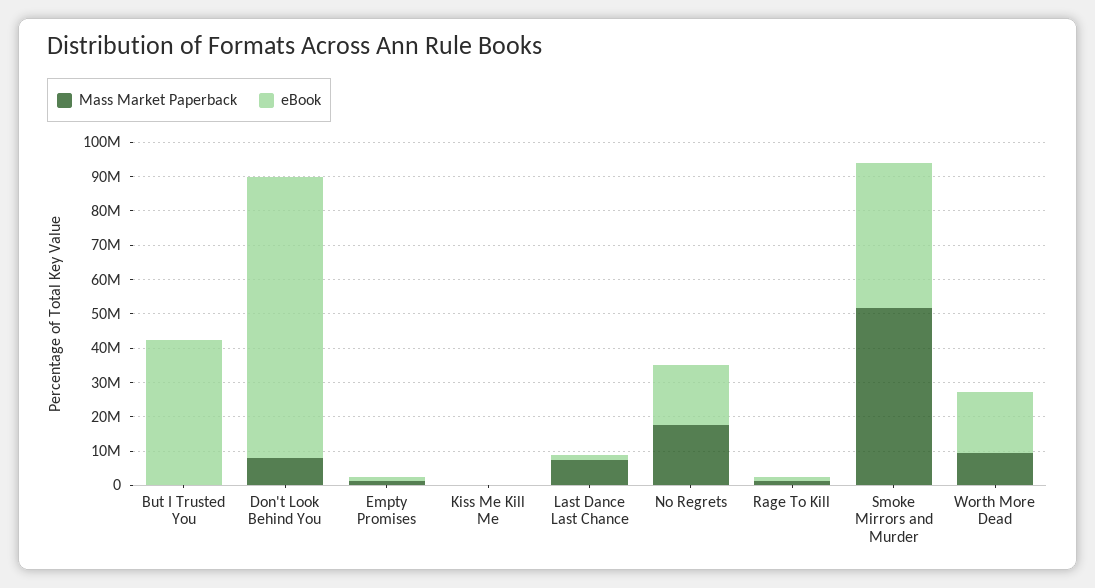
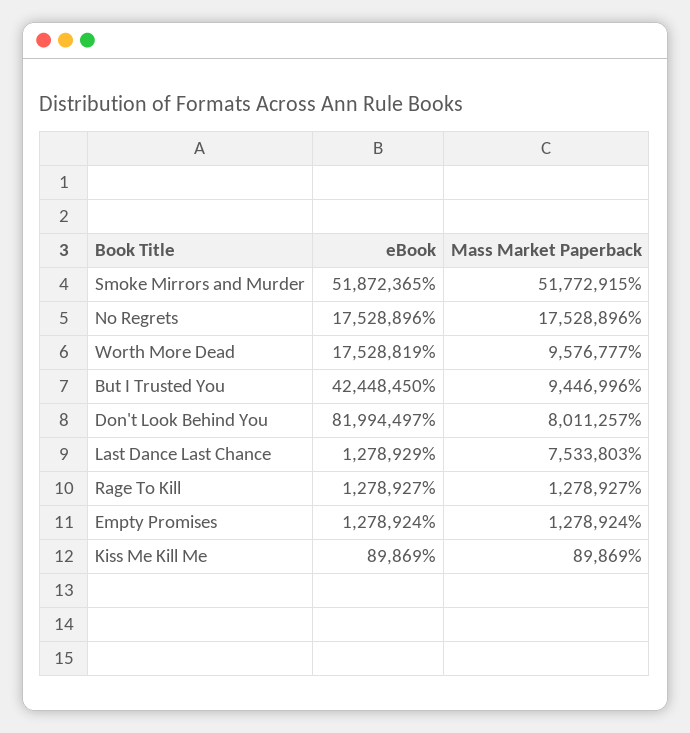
  {
    "Mass Market Paperback": {
-     "But I Trusted You": 0,
+     "But I Trusted You": 9446996,
      "Don't Look Behind You": 8011257,
      "Empty Promises": 1278924,
      "Kiss Me Kill Me": 89869,
      "Last Dance Last Chance": 7533803,
      "No Regrets": 17528896,
      "Rage To Kill": 1278927,
      "Smoke Mirrors and Murder": 51772915,
      "Worth More Dead": 9576777
    },
    "eBook": {
      "But I Trusted You": 42448450,
      "Don't Look Behind You": 81994497,
      "Empty Promises": 1278924,
      "Kiss Me Kill Me": 89869,
      "Last Dance Last Chance": 1278929,
      "No Regrets": 17528896,
      "Rage To Kill": 1278927,
-     "Smoke Mirrors and Murder": 42500000,
+     "Smoke Mirrors and Murder": 51872365,
      "Worth More Dead": 17528819
    }
  }

